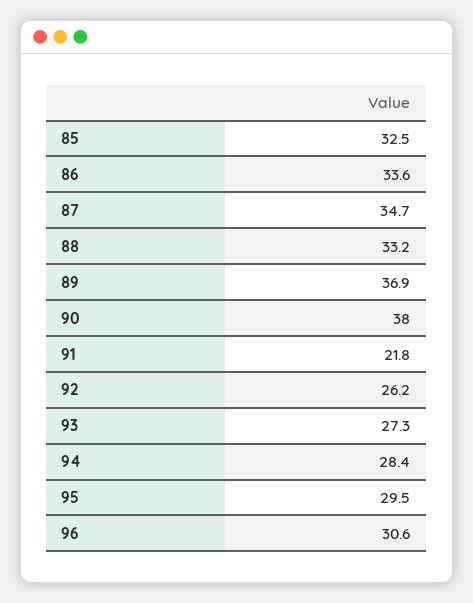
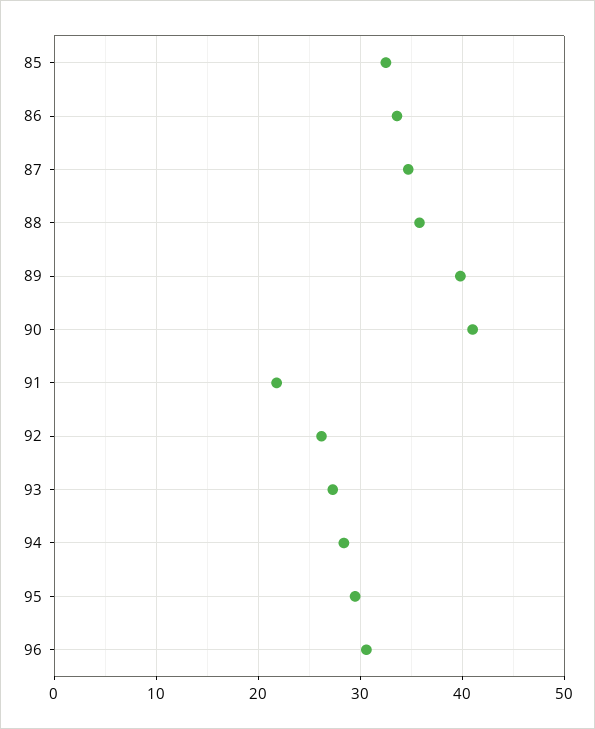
  {
    "85": 32.5,
    "86": 33.6,
    "87": 34.7,
-   "88": 33.2,
+   "88": 36,
-   "89": 36.9,
+   "89": 40,
-   "90": 38,
+   "90": 41,
    "91": 21.8,
    "92": 26.2,
    "93": 27.3,
    "94": 28.4,
    "95": 29.5,
    "96": 30.6
  }

